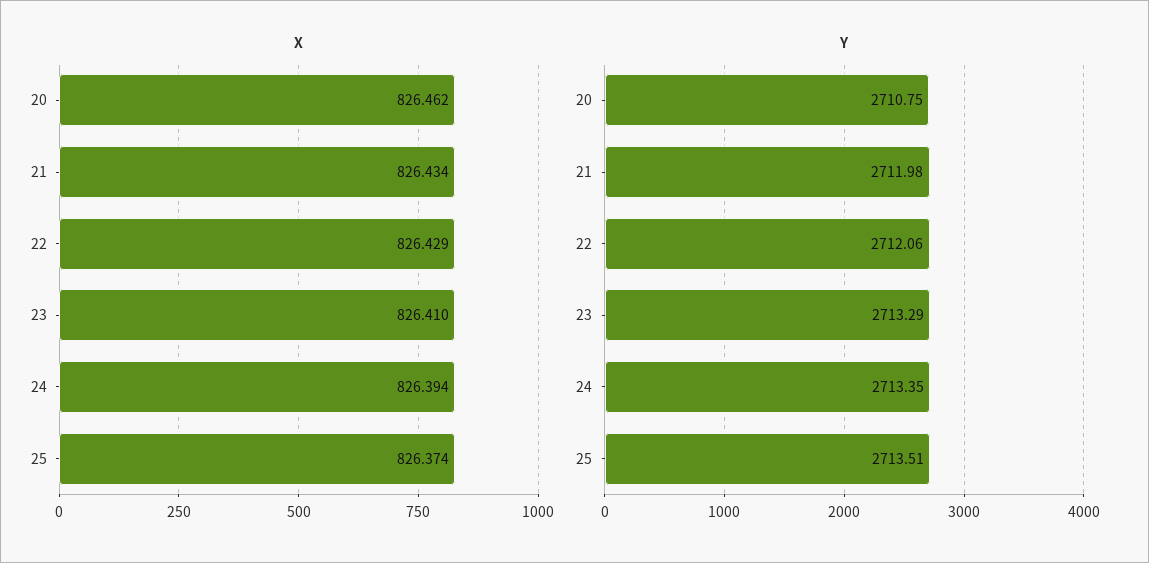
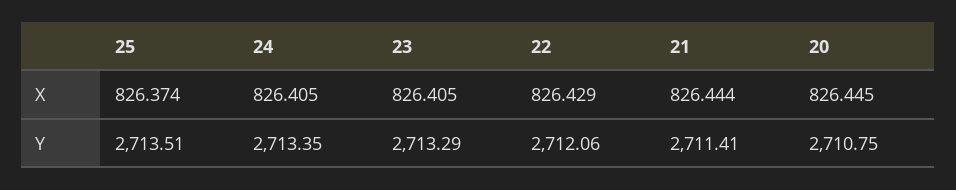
  {
    "X": {
-     "20": 826.462,
+     "20": 826.445,
-     "21": 826.434,
+     "21": 826.444,
      "22": 826.429,
-     "23": 826.41,
+     "23": 826.405,
-     "24": 826.394,
+     "24": 826.405,
      "25": 826.374
    },
    "Y": {
      "20": 2710.75,
-     "21": 2711.98,
+     "21": 2711.41,
      "22": 2712.06,
      "23": 2713.29,
      "24": 2713.35,
      "25": 2713.51
    }
  }

